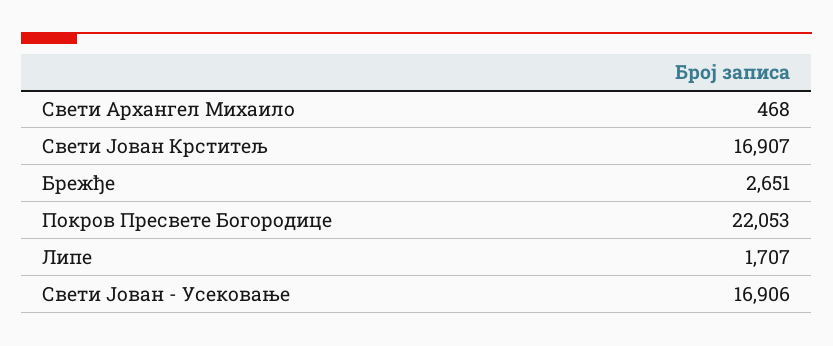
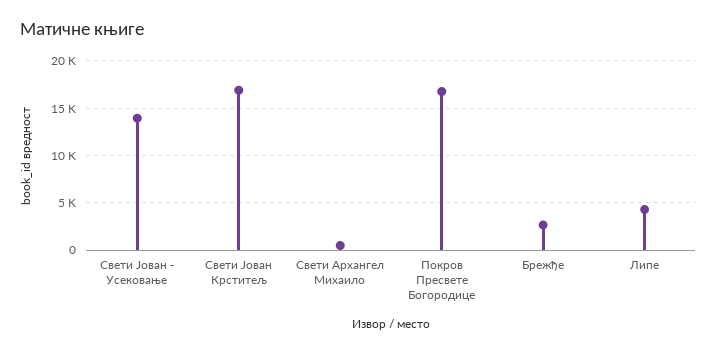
  {
    "Свети Архангел Михаило": 468,
    "Свети Јован Крститељ": 16907,
    "Брежђе": 2651,
-   "Покров Пресвете Богородице": 22053,
+   "Покров Пресвете Богородице": 17000,
-   "Липе": 1707,
+   "Липе": 4000,
-   "Свети Јован - Усековање": 16906
+   "Свети Јован - Усековање": 14000
  }

